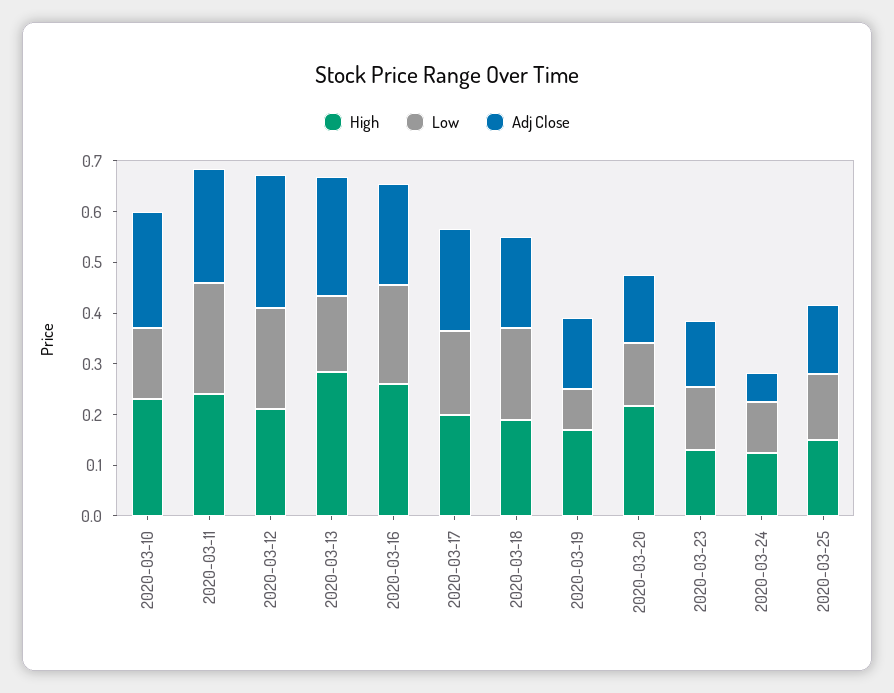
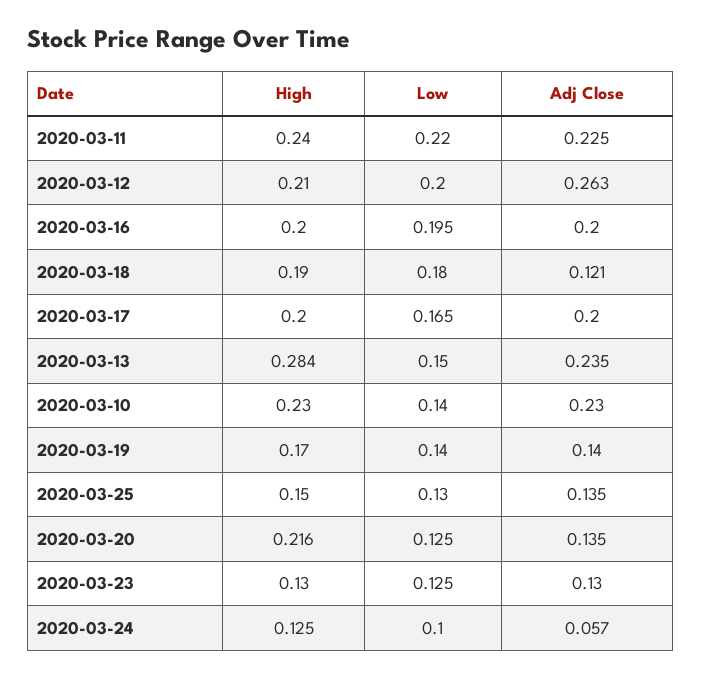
  {
    "High": {
      "2020-03-10": 0.23,
      "2020-03-11": 0.24,
      "2020-03-12": 0.21,
      "2020-03-13": 0.284,
-     "2020-03-16": 0.26,
+     "2020-03-16": 0.2,
      "2020-03-17": 0.2,
      "2020-03-18": 0.19,
      "2020-03-19": 0.17,
      "2020-03-20": 0.216,
      "2020-03-23": 0.13,
      "2020-03-24": 0.125,
      "2020-03-25": 0.15
    },
    "Low": {
      "2020-03-10": 0.14,
      "2020-03-11": 0.22,
      "2020-03-12": 0.2,
      "2020-03-13": 0.15,
      "2020-03-16": 0.195,
      "2020-03-17": 0.165,
      "2020-03-18": 0.18,
-     "2020-03-19": 0.08,
+     "2020-03-19": 0.14,
      "2020-03-20": 0.125,
      "2020-03-23": 0.125,
      "2020-03-24": 0.1,
      "2020-03-25": 0.13
    },
    "Adj Close": {
      "2020-03-10": 0.23,
      "2020-03-11": 0.225,
      "2020-03-12": 0.263,
      "2020-03-13": 0.235,
      "2020-03-16": 0.2,
      "2020-03-17": 0.2,
-     "2020-03-18": 0.18,
+     "2020-03-18": 0.121,
      "2020-03-19": 0.14,
      "2020-03-20": 0.135,
      "2020-03-23": 0.13,
      "2020-03-24": 0.057,
      "2020-03-25": 0.135
    }
  }

